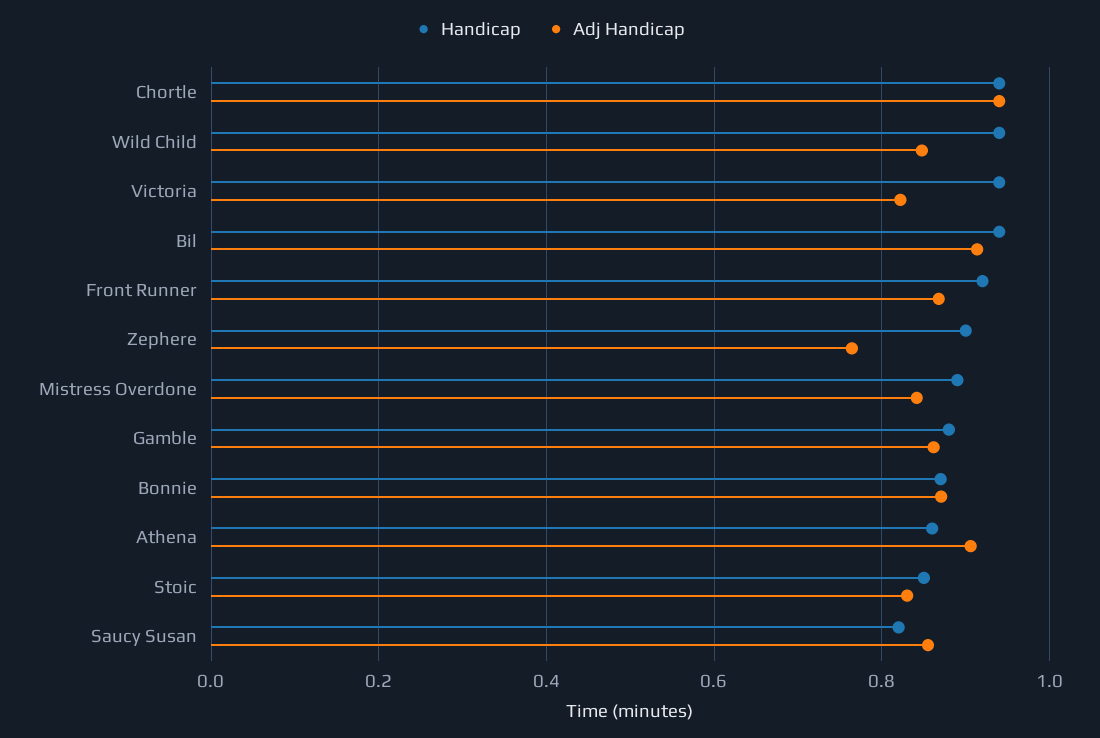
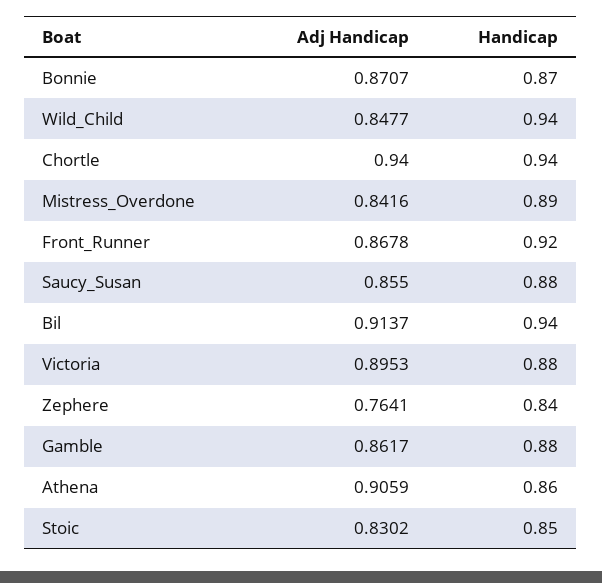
  {
    "Handicap": {
      "Chortle": 0.94,
      "Wild Child": 0.94,
-     "Victoria": 0.94,
+     "Victoria": 0.88,
      "Bil": 0.94,
      "Front Runner": 0.92,
-     "Zephere": 0.9,
+     "Zephere": 0.84,
      "Mistress Overdone": 0.89,
      "Gamble": 0.88,
      "Bonnie": 0.87,
      "Athena": 0.86,
      "Stoic": 0.85,
-     "Saucy Susan": 0.82
+     "Saucy Susan": 0.88
    },
    "Adj Handicap": {
      "Chortle": 0.94,
      "Wild Child": 0.8477,
-     "Victoria": 0.82,
+     "Victoria": 0.8953,
      "Bil": 0.9137,
      "Front Runner": 0.8678,
      "Zephere": 0.7641,
      "Mistress Overdone": 0.8416,
      "Gamble": 0.8617,
      "Bonnie": 0.8707,
      "Athena": 0.9059,
      "Stoic": 0.8302,
      "Saucy Susan": 0.855
    }
  }

